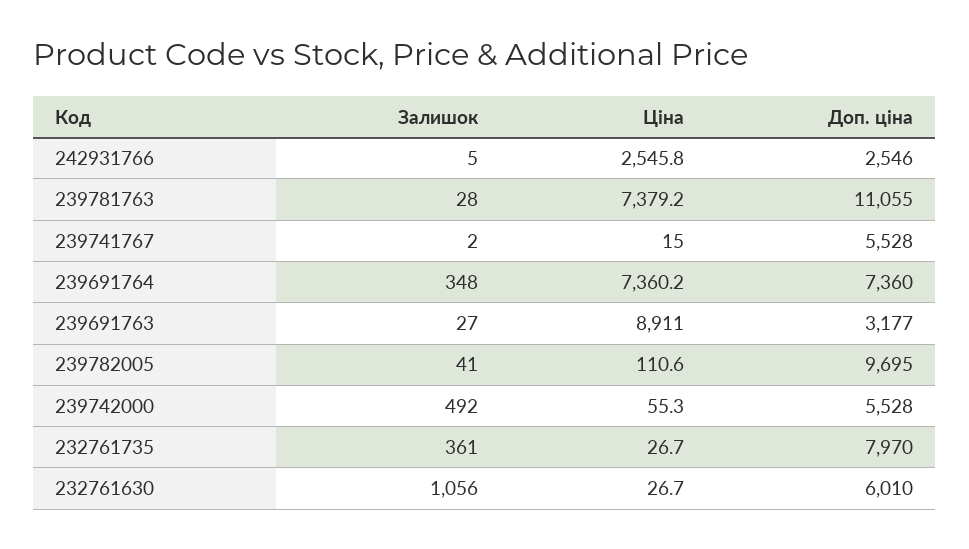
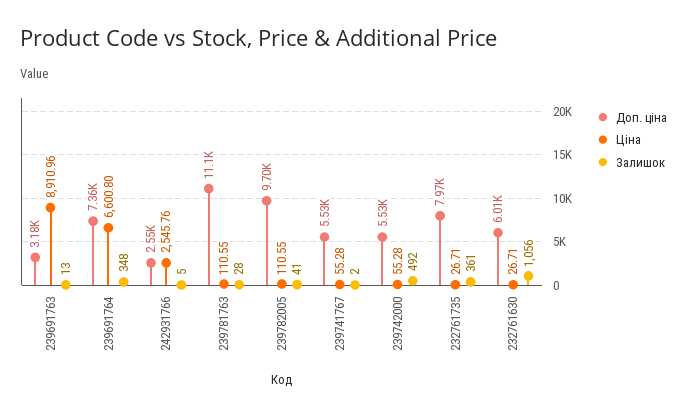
  {
    "Залишок": {
      "242931766": 5,
      "239781763": 28,
      "239741767": 2,
      "239691764": 348,
-     "239691763": 27,
+     "239691763": 13,
      "239782005": 41,
      "239742000": 492,
      "232761735": 361,
      "232761630": 1056
    },
    "Ціна": {
      "242931766": 2545.76,
-     "239781763": 7379.2,
+     "239781763": 110.55,
-     "239741767": 15,
+     "239741767": 55.28,
-     "239691764": 7360.2,
+     "239691764": 6600.8,
      "239691763": 8910.96,
      "239782005": 110.55,
      "239742000": 55.28,
      "232761735": 26.71,
      "232761630": 26.71
    },
    "Доп. ціна": {
      "242931766": 2546,
      "239781763": 11055,
      "239741767": 5528,
      "239691764": 7360,
      "239691763": 3177,
      "239782005": 9695,
      "239742000": 5528,
      "232761735": 7970,
      "232761630": 6010
    }
  }

